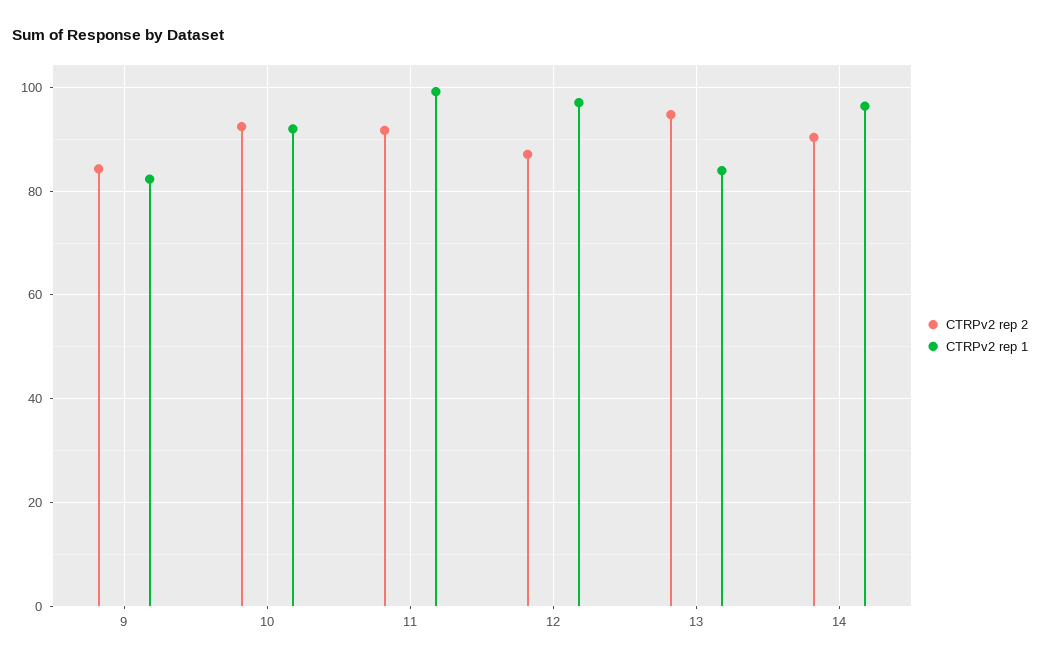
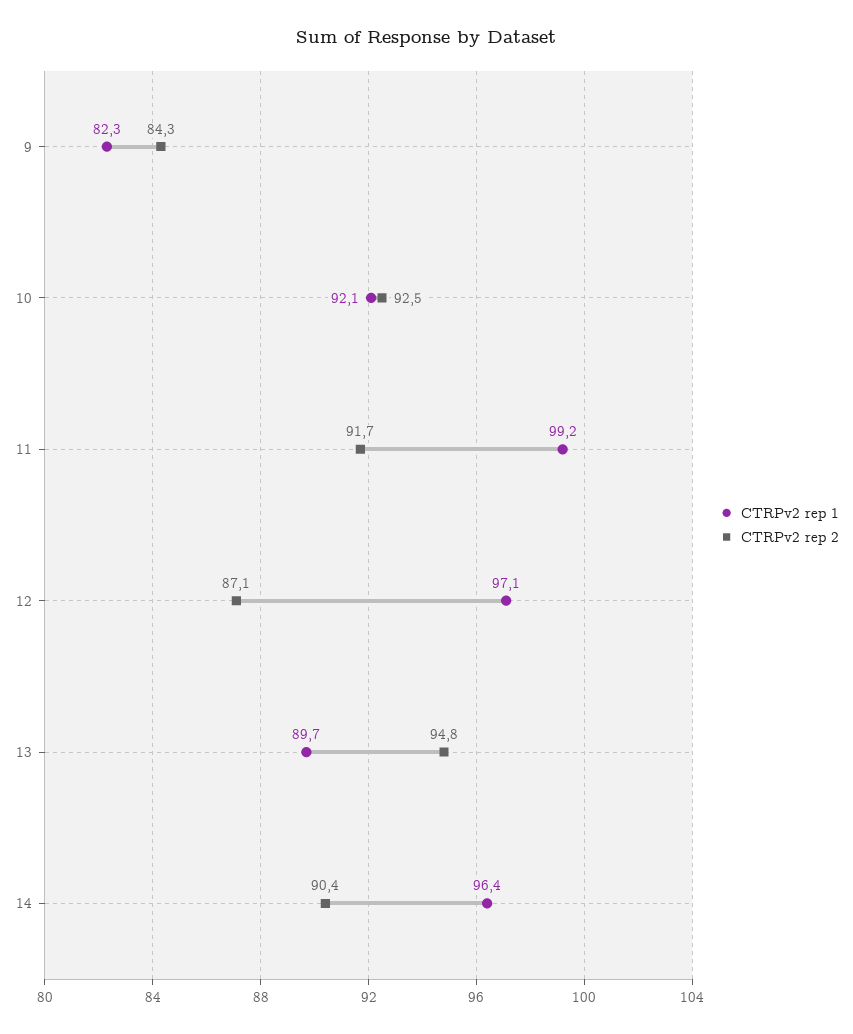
  {
    "CTRPv2 rep 2": {
      "9": 84.3,
      "10": 92.5,
      "11": 91.7,
      "12": 87.1,
      "13": 94.8,
      "14": 90.4
    },
    "CTRPv2 rep 1": {
      "9": 82.3,
      "10": 92.1,
      "11": 99.2,
      "12": 97.1,
-     "13": 84,
+     "13": 89.7,
      "14": 96.4
    }
  }

